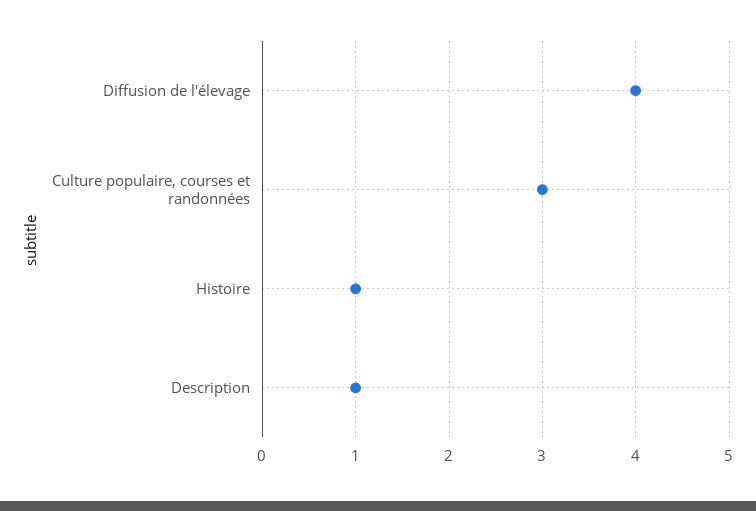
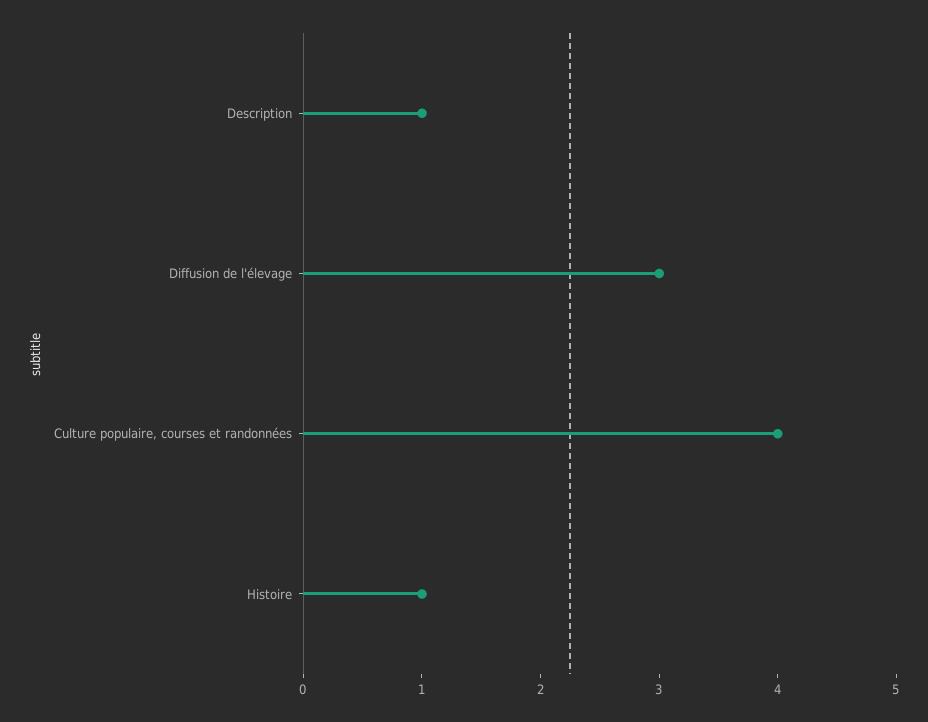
  {
-   "Diffusion de l'élevage": 4,
+   "Diffusion de l'élevage": 3,
-   "Culture populaire, courses et randonnées": 3,
+   "Culture populaire, courses et randonnées": 4,
    "Histoire": 1,
    "Description": 1
  }

